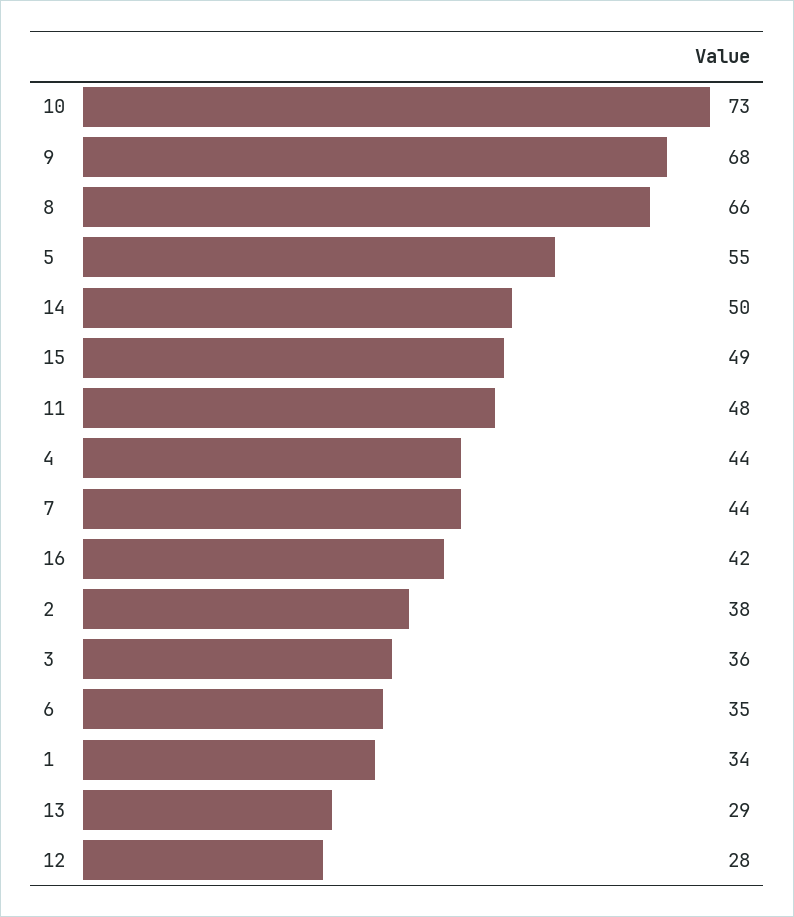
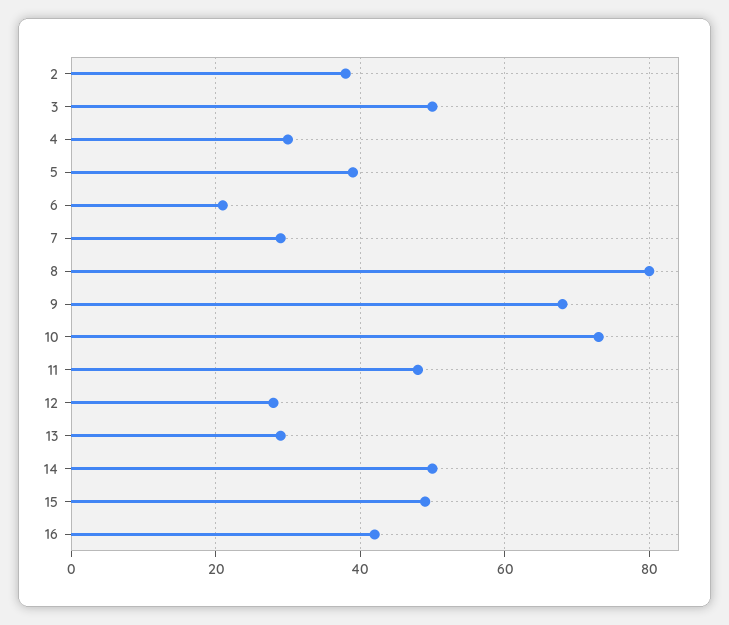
  {
    "10": 73,
    "9": 68,
-   "8": 66,
+   "8": 80,
-   "5": 55,
+   "5": 40,
    "14": 50,
    "15": 49,
    "11": 48,
-   "4": 44,
+   "4": 30,
-   "7": 44,
+   "7": 30,
    "16": 42,
    "2": 38,
-   "3": 36,
+   "3": 50,
-   "6": 35,
+   "6": 20,
-   "1": 34,
    "13": 29,
    "12": 28
  }

